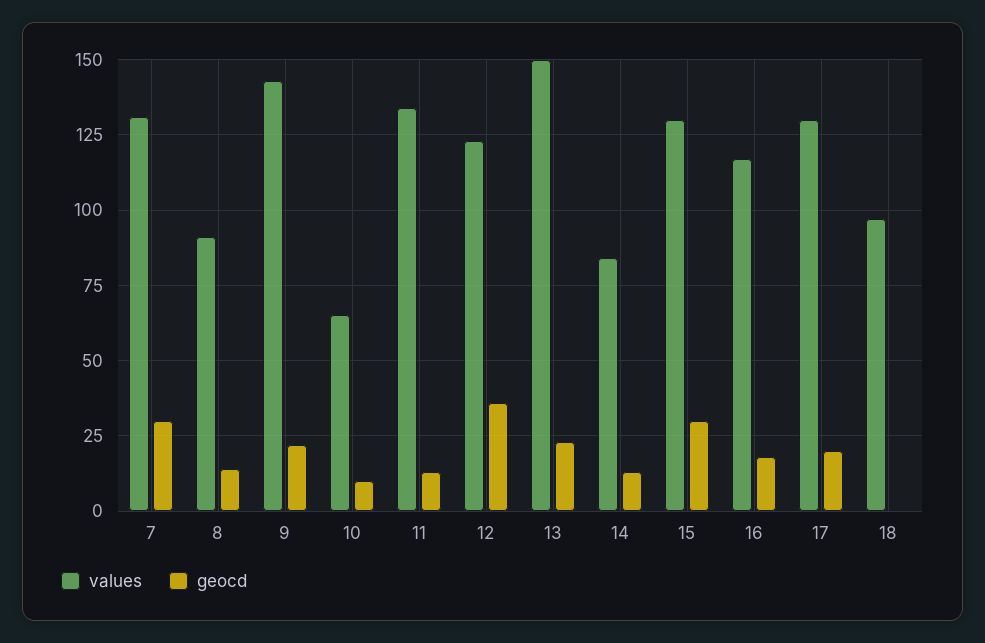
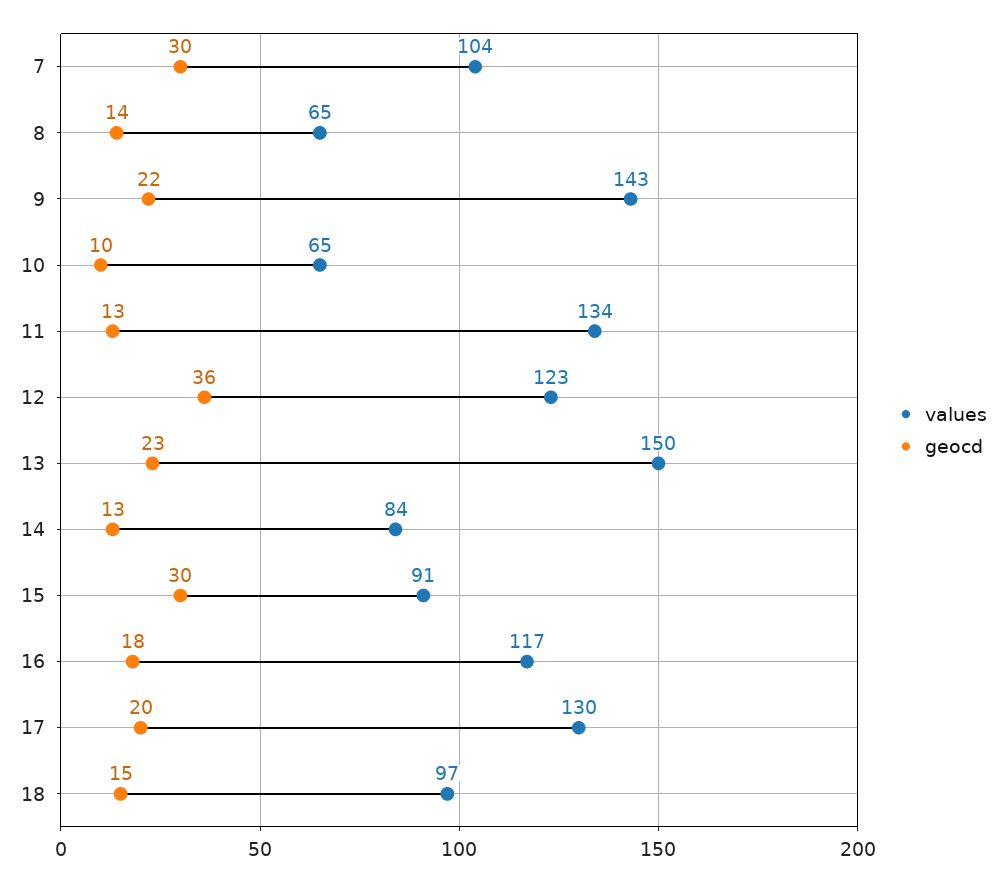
  {
    "values": {
-     "7": 130,
+     "7": 104,
-     "8": 90,
+     "8": 65,
      "9": 143,
      "10": 65,
      "11": 134,
      "12": 123,
      "13": 150,
      "14": 84,
-     "15": 130,
+     "15": 91,
      "16": 117,
      "17": 130,
      "18": 97
    },
    "geocd": {
      "7": 30,
      "8": 14,
      "9": 22,
      "10": 10,
      "11": 13,
      "12": 36,
      "13": 23,
      "14": 13,
      "15": 30,
      "16": 18,
      "17": 20,
-     "18": 0
+     "18": 15
    }
  }

